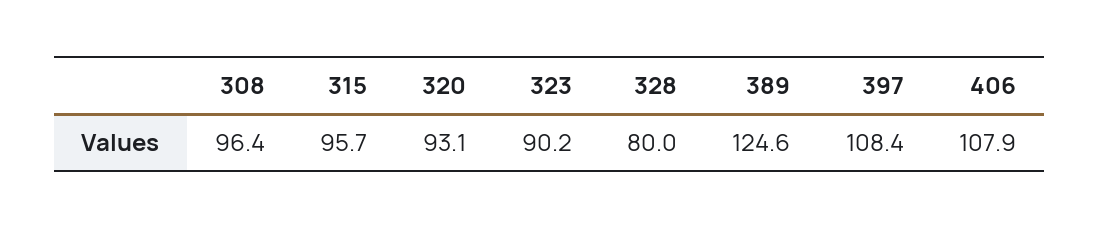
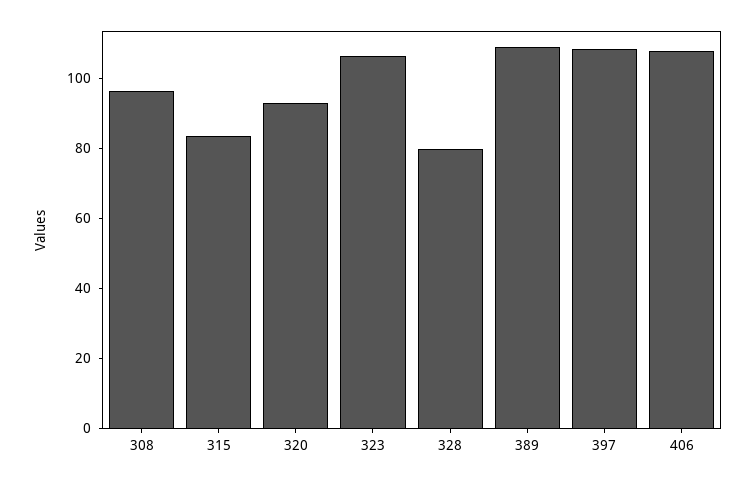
  {
    "308": 96.4,
-   "315": 95.7,
+   "315": 85,
    "320": 93.1,
-   "323": 90.2,
+   "323": 105,
    "328": 80,
-   "389": 124.6,
+   "389": 110,
    "397": 108.4,
    "406": 107.9
  }

